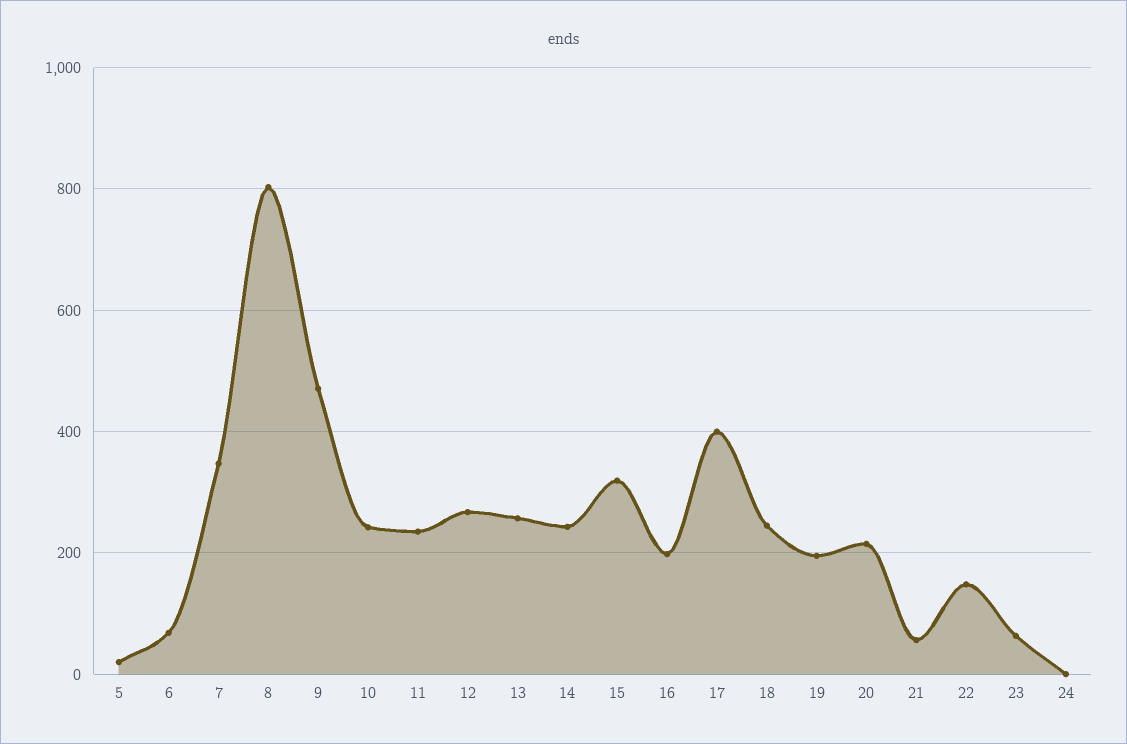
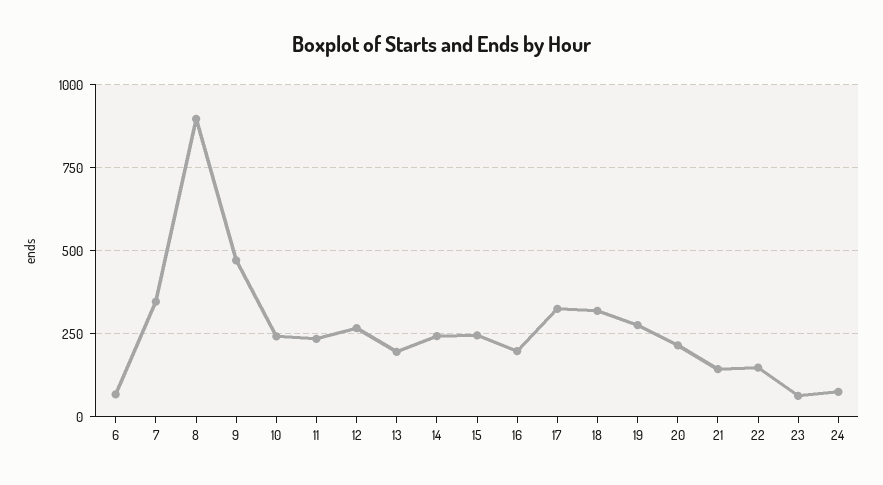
  {
-   "5": 20,
    "6": 60,
    "7": 340,
-   "8": 800,
+   "8": 900,
    "9": 480,
    "10": 240,
    "11": 240,
    "12": 260,
-   "13": 260,
+   "13": 200,
    "14": 240,
-   "15": 320,
+   "15": 250,
    "16": 200,
-   "17": 400,
+   "17": 325,
-   "18": 240,
+   "18": 325,
-   "19": 200,
+   "19": 275,
    "20": 220,
-   "21": 60,
+   "21": 150,
    "22": 140,
    "23": 60,
-   "24": 0
+   "24": 75
  }

